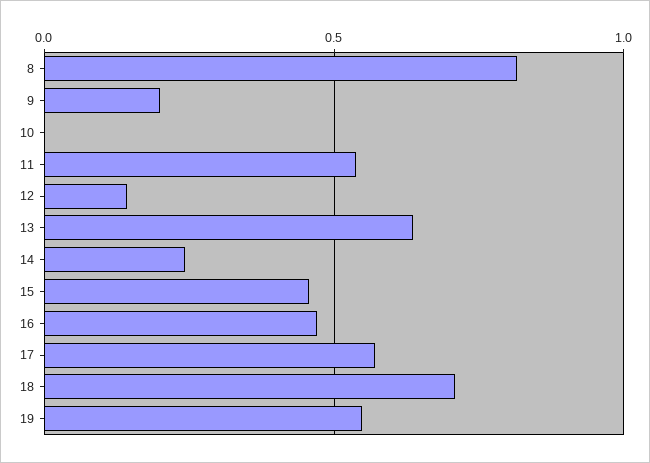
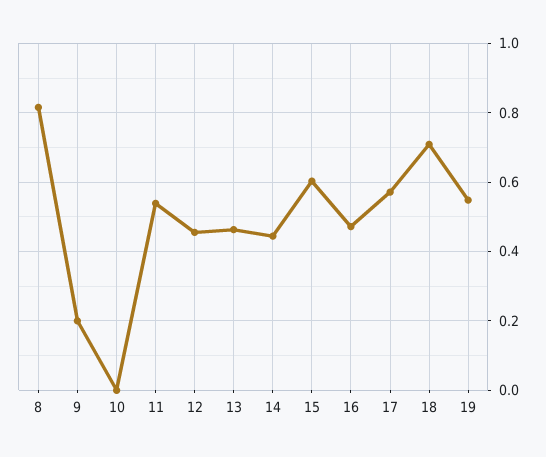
  {
    "8": 0.82,
    "9": 0.2,
    "10": 0,
    "11": 0.54,
-   "12": 0.15,
+   "12": 0.46,
-   "13": 0.65,
+   "13": 0.46,
-   "14": 0.25,
+   "14": 0.44,
-   "15": 0.45,
+   "15": 0.6,
    "16": 0.48,
    "17": 0.58,
    "18": 0.7,
    "19": 0.54
  }

